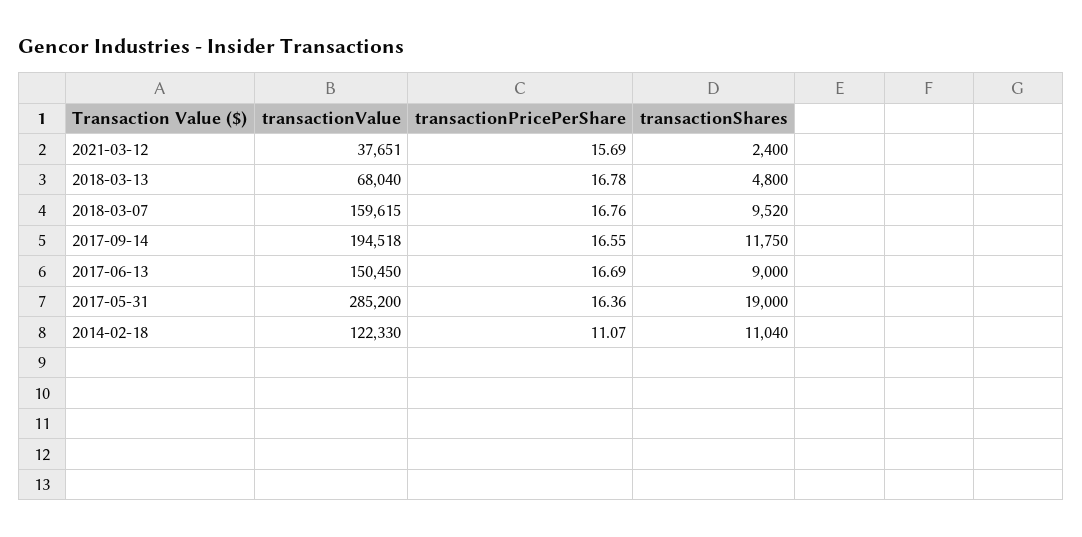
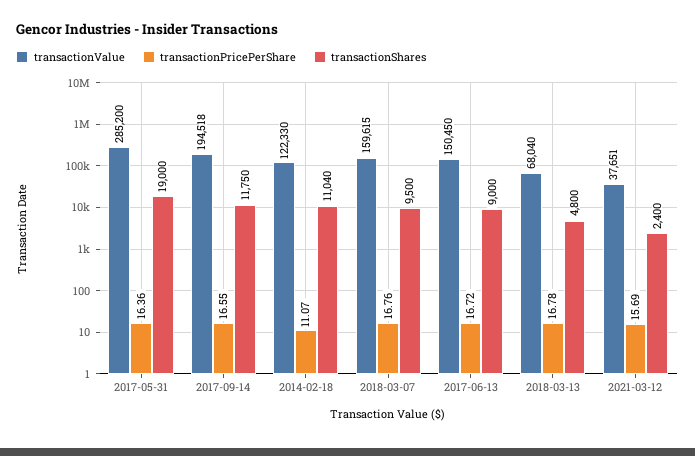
  {
    "transactionValue": {
      "2021-03-12": 37651,
      "2018-03-13": 68040,
      "2018-03-07": 159615,
      "2017-09-14": 194518,
      "2017-06-13": 150450,
      "2017-05-31": 285200,
      "2014-02-18": 122330
    },
    "transactionPricePerShare": {
      "2021-03-12": 15.69,
      "2018-03-13": 16.78,
      "2018-03-07": 16.76,
      "2017-09-14": 16.55,
-     "2017-06-13": 16.69,
+     "2017-06-13": 16.72,
      "2017-05-31": 16.36,
      "2014-02-18": 11.07
    },
    "transactionShares": {
      "2021-03-12": 2400,
      "2018-03-13": 4800,
-     "2018-03-07": 9520,
+     "2018-03-07": 9500,
      "2017-09-14": 11750,
      "2017-06-13": 9000,
      "2017-05-31": 19000,
      "2014-02-18": 11040
    }
  }

